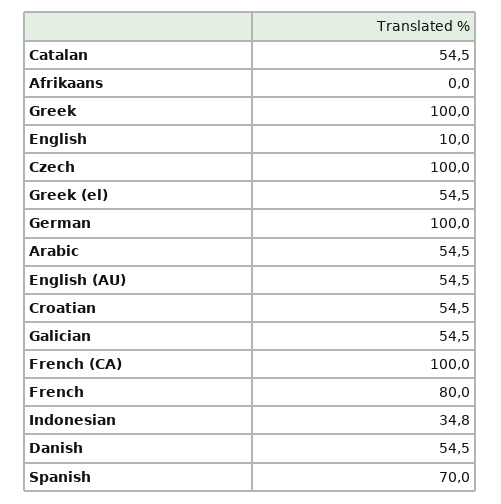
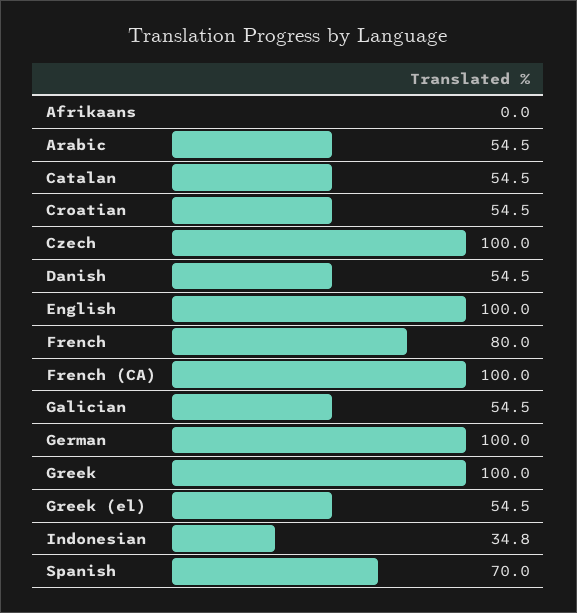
  {
    "Catalan": 54.5,
    "Afrikaans": 0,
    "Greek": 100,
-   "English": 10,
+   "English": 100,
    "Czech": 100,
    "Greek (el)": 54.5,
    "German": 100,
    "Arabic": 54.5,
-   "English (AU)": 54.5,
    "Croatian": 54.5,
    "Galician": 54.5,
    "French (CA)": 100,
    "French": 80,
    "Indonesian": 34.8,
    "Danish": 54.5,
    "Spanish": 70
  }

